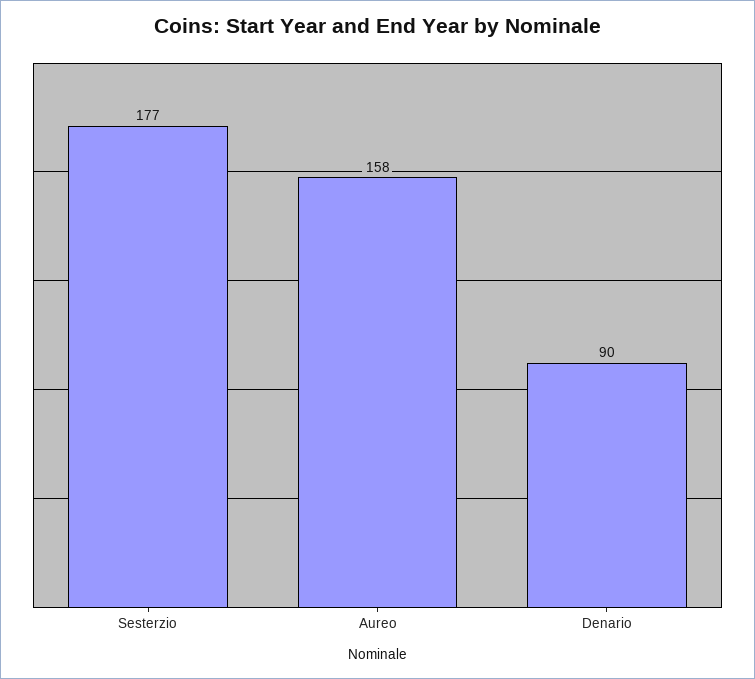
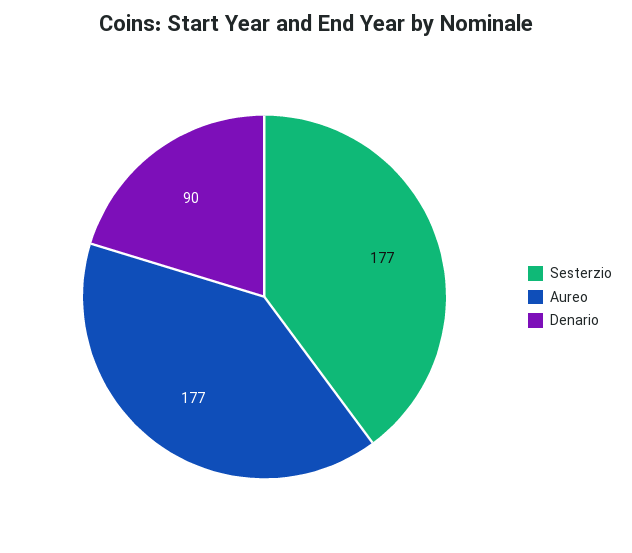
  {
    "Sesterzio": 177,
-   "Aureo": 158,
+   "Aureo": 177,
    "Denario": 90
  }

